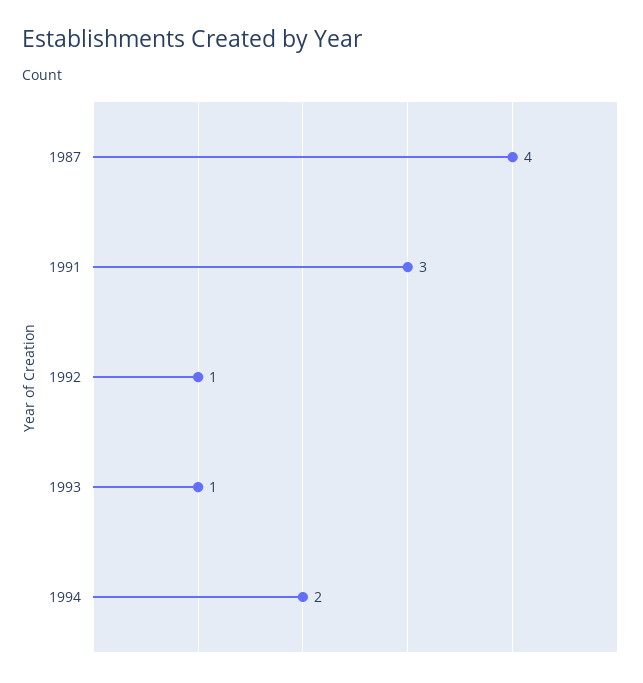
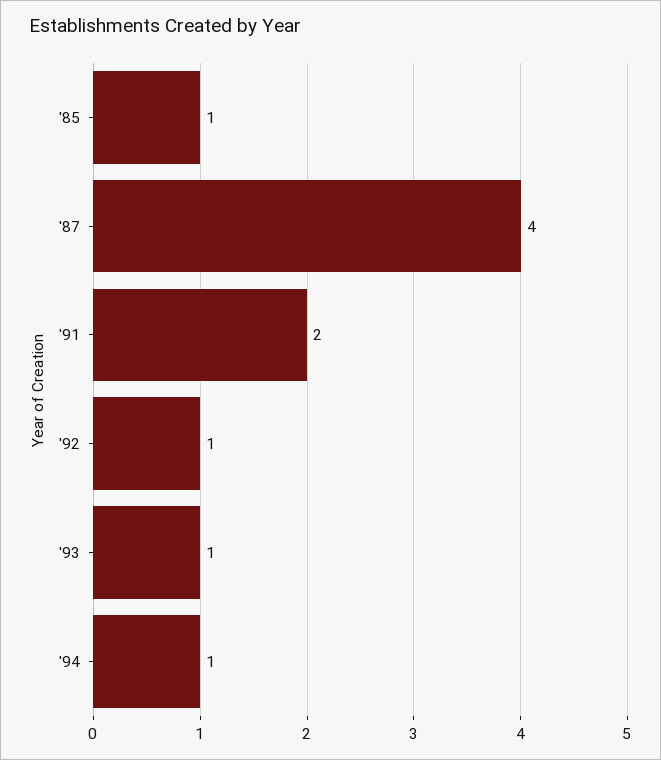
  {
    "1987": 4,
-   "1991": 3,
+   "1991": 2,
    "1992": 1,
    "1993": 1,
-   "1994": 2
+   "1994": 1,
+   "'85": 1
  }

